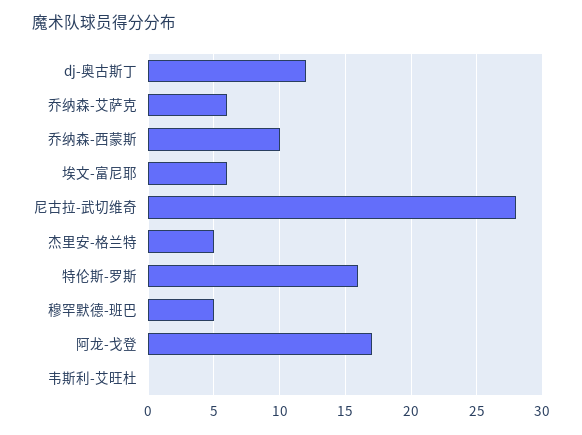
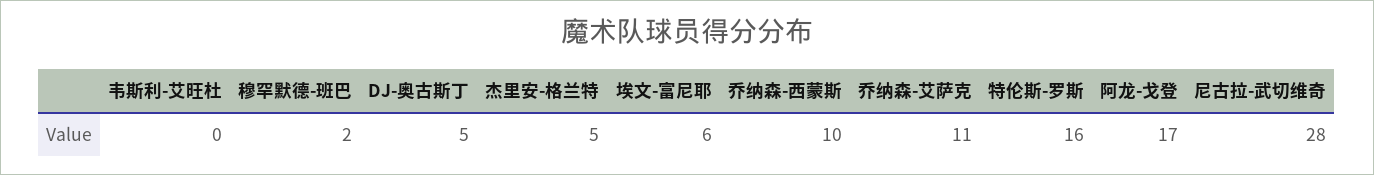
  {
-   "dj-奥古斯丁": 12,
+   "dj-奥古斯丁": 5,
-   "乔纳森-艾萨克": 6,
+   "乔纳森-艾萨克": 11,
    "乔纳森-西蒙斯": 10,
    "埃文-富尼耶": 6,
    "尼古拉-武切维奇": 28,
    "杰里安-格兰特": 5,
    "特伦斯-罗斯": 16,
-   "穆罕默德-班巴": 5,
+   "穆罕默德-班巴": 2,
    "阿龙-戈登": 17,
    "韦斯利-艾旺杜": 0
  }

